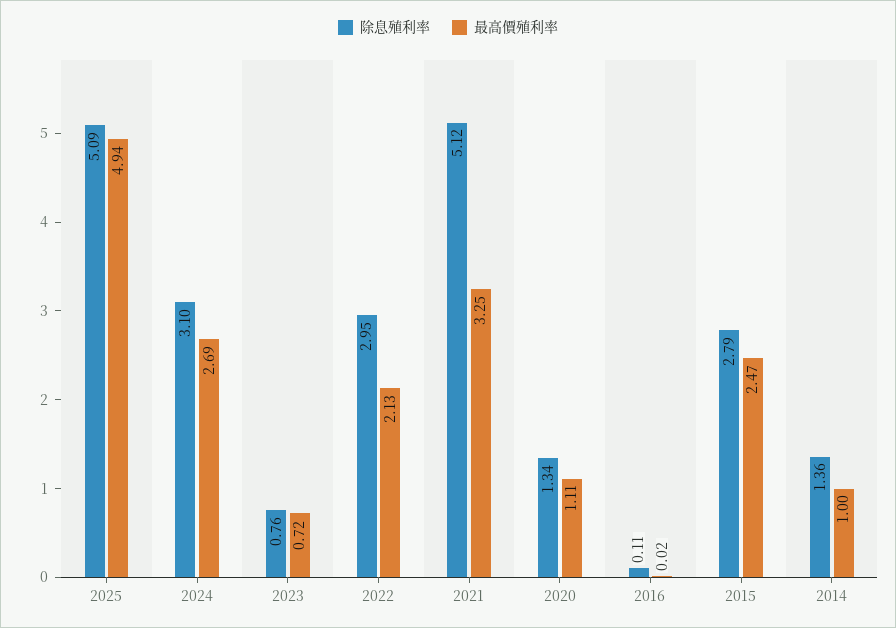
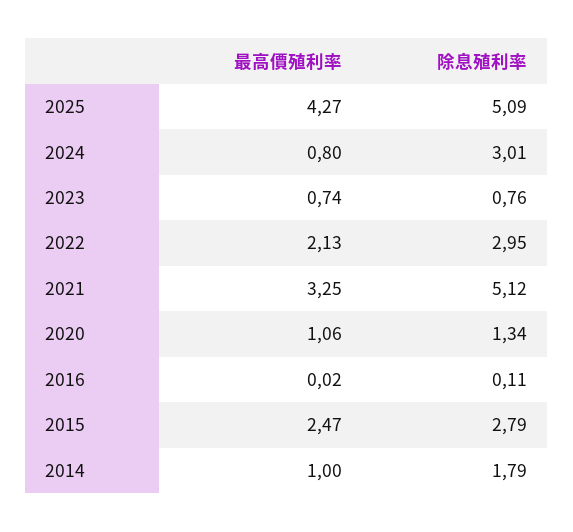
  {
    "除息殖利率": {
      "2025": 5.09,
-     "2024": 3.1,
+     "2024": 3.01,
      "2023": 0.76,
      "2022": 2.95,
      "2021": 5.12,
      "2020": 1.34,
      "2016": 0.11,
      "2015": 2.79,
-     "2014": 1.36
+     "2014": 1.79
    },
    "最高價殖利率": {
-     "2025": 4.94,
+     "2025": 4.27,
-     "2024": 2.69,
+     "2024": 0.8,
-     "2023": 0.72,
+     "2023": 0.74,
      "2022": 2.13,
      "2021": 3.25,
-     "2020": 1.11,
+     "2020": 1.06,
      "2016": 0.02,
      "2015": 2.47,
      "2014": 1
    }
  }

